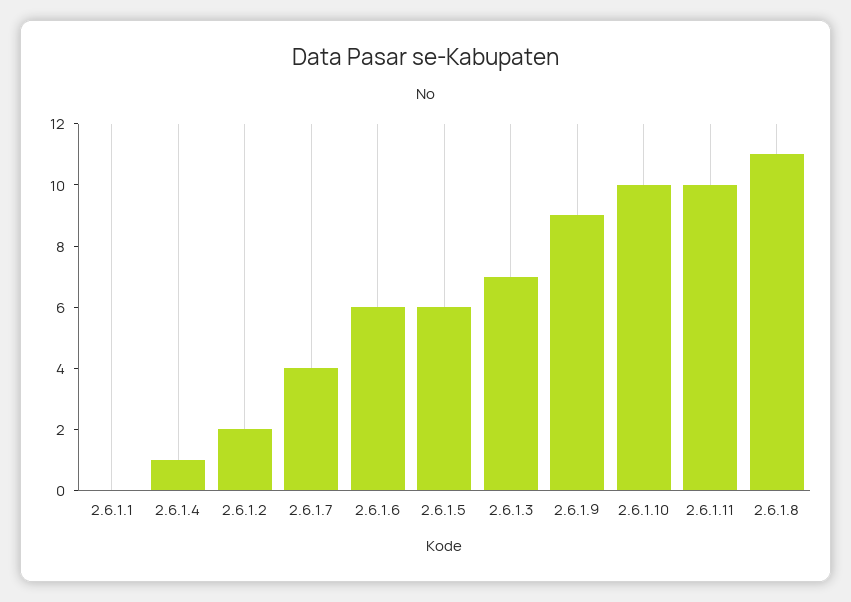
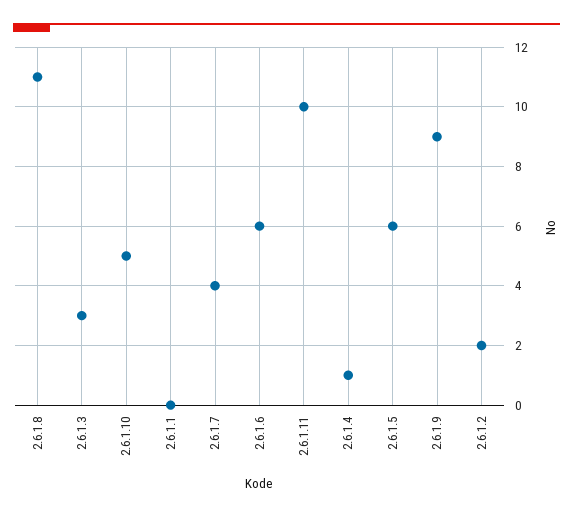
  {
    "2.6.1.1": 0,
    "2.6.1.4": 1,
    "2.6.1.2": 2,
    "2.6.1.7": 4,
    "2.6.1.6": 6,
    "2.6.1.5": 6,
-   "2.6.1.3": 7,
+   "2.6.1.3": 3,
    "2.6.1.9": 9,
-   "2.6.1.10": 10,
+   "2.6.1.10": 5,
    "2.6.1.11": 10,
    "2.6.1.8": 11
  }

